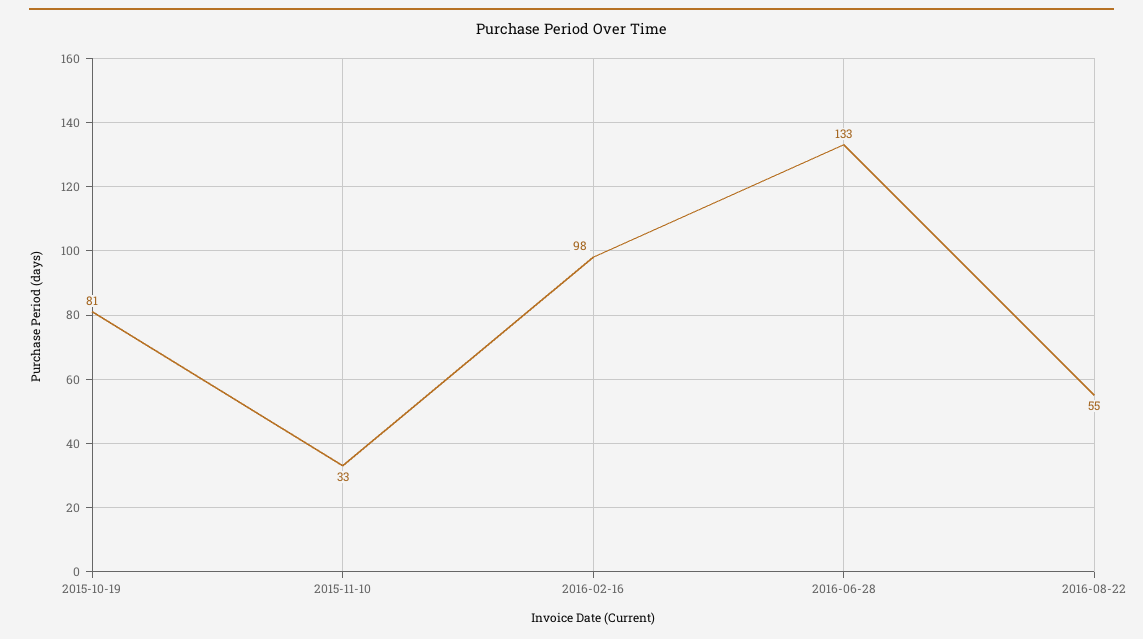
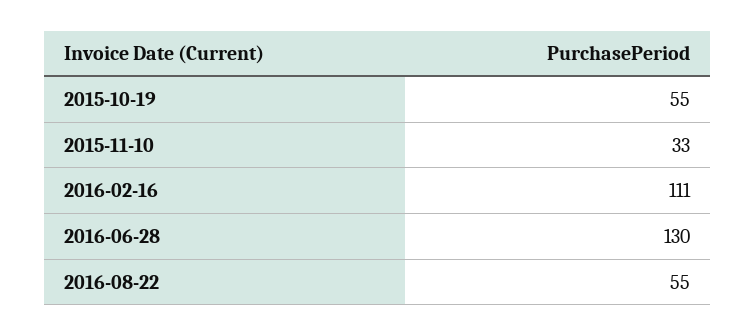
  {
-   "2015-10-19": 81,
+   "2015-10-19": 55,
    "2015-11-10": 33,
-   "2016-02-16": 98,
+   "2016-02-16": 111,
-   "2016-06-28": 133,
+   "2016-06-28": 130,
    "2016-08-22": 55
  }

